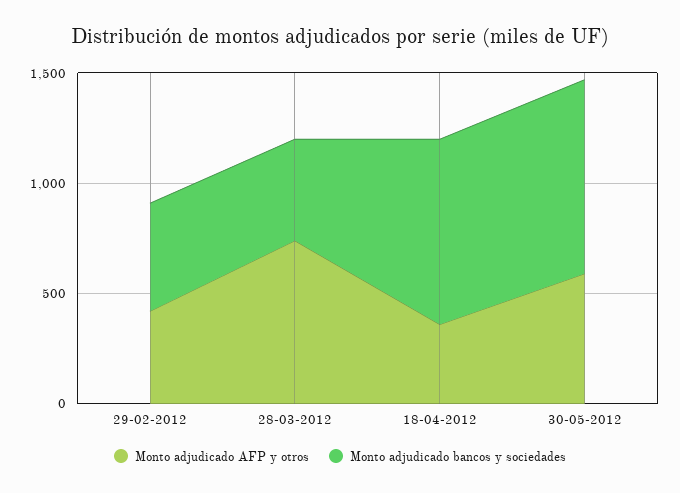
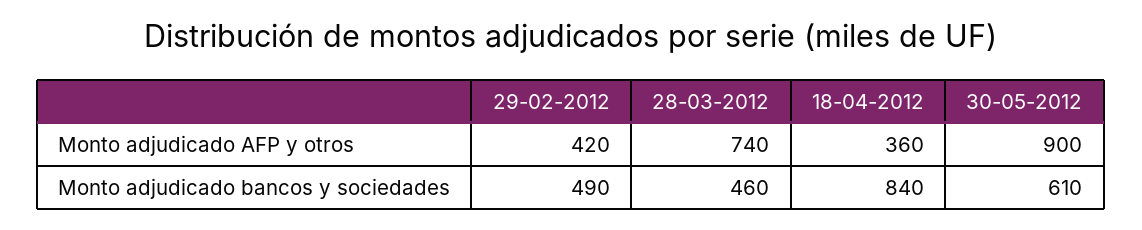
  {
    "Monto adjudicado AFP y otros": {
      "29-02-2012": 420,
      "28-03-2012": 740,
      "18-04-2012": 360,
-     "30-05-2012": 600
+     "30-05-2012": 900
    },
    "Monto adjudicado bancos y sociedades": {
      "29-02-2012": 490,
      "28-03-2012": 460,
      "18-04-2012": 840,
-     "30-05-2012": 900
+     "30-05-2012": 610
    }
  }

